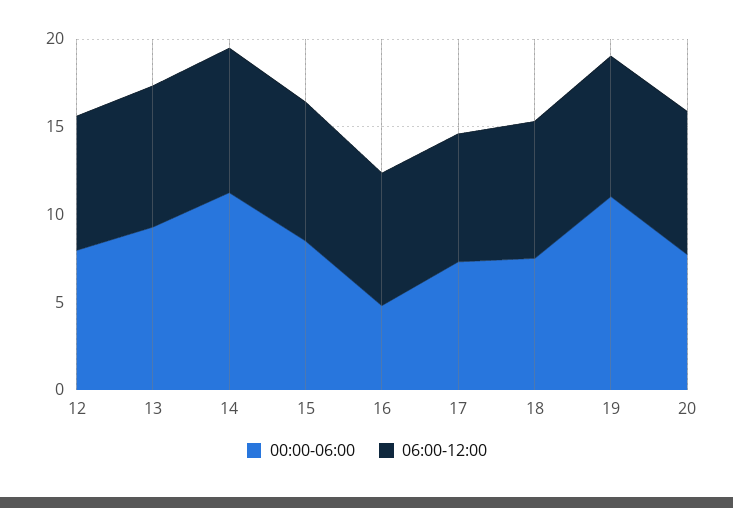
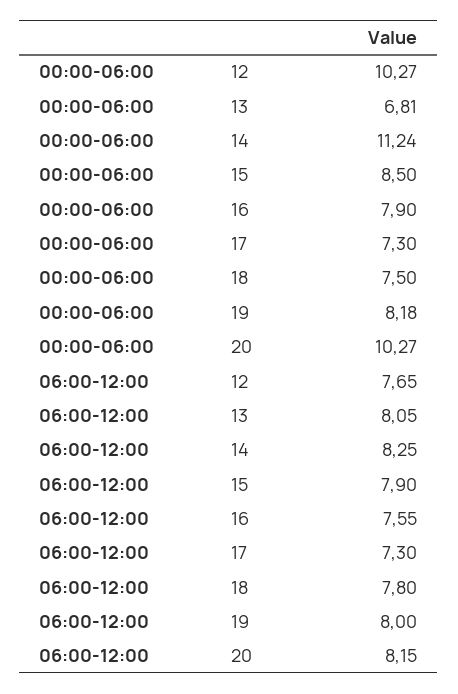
  {
    "00:00-06:00": {
-     "12": 8,
+     "12": 10.27,
-     "13": 9,
+     "13": 6.81,
      "14": 11.24,
      "15": 8.5,
-     "16": 5,
+     "16": 7.9,
      "17": 7.3,
      "18": 7.5,
-     "19": 11,
+     "19": 8.18,
-     "20": 8
+     "20": 10.27
    },
    "06:00-12:00": {
      "12": 7.65,
      "13": 8.05,
      "14": 8.25,
      "15": 7.9,
      "16": 7.55,
      "17": 7.3,
      "18": 7.8,
      "19": 8,
      "20": 8.15
    }
  }

